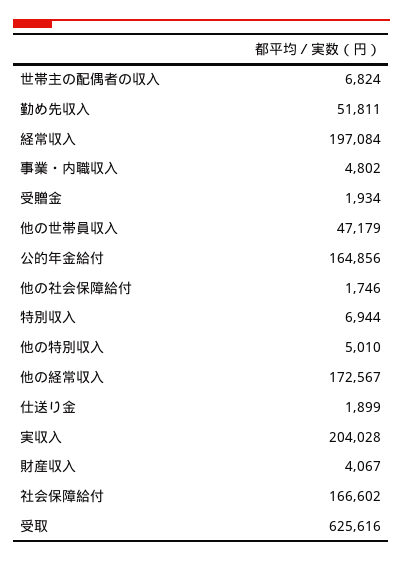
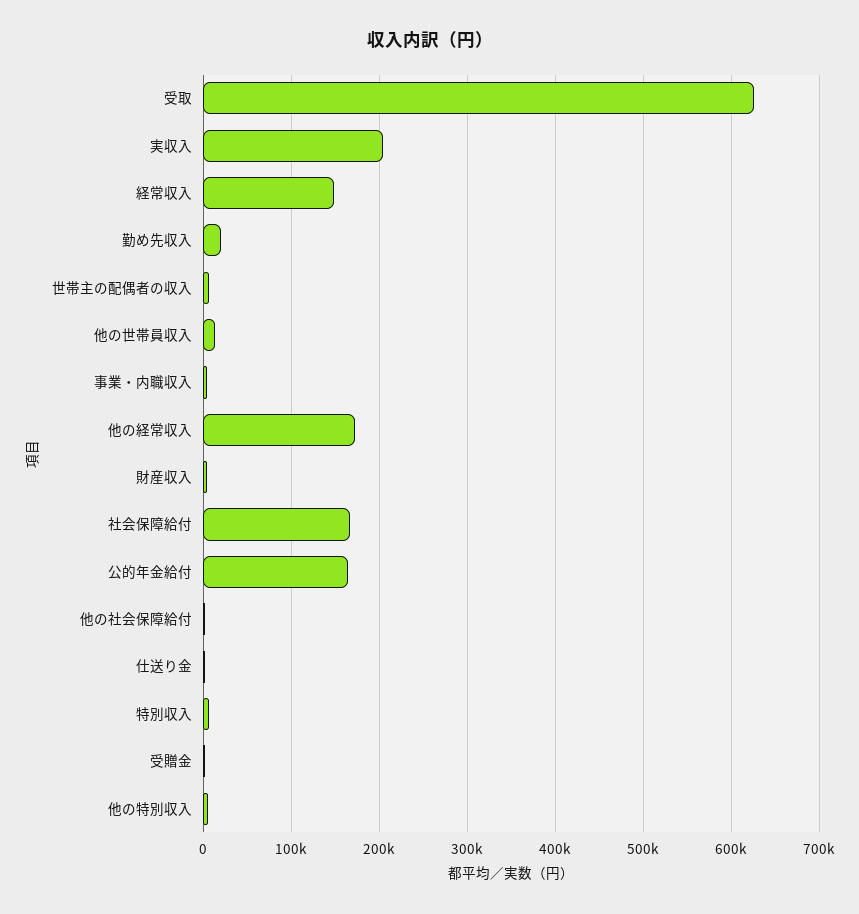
  {
    "世帯主の配偶者の収入": 6824,
-   "勤め先収入": 51811,
+   "勤め先収入": 20000,
-   "経常収入": 197084,
+   "経常収入": 150000,
    "事業・内職収入": 4802,
    "受贈金": 1934,
-   "他の世帯員収入": 47179,
+   "他の世帯員収入": 10000,
    "公的年金給付": 164856,
    "他の社会保障給付": 1746,
    "特別収入": 6944,
    "他の特別収入": 5010,
    "他の経常収入": 172567,
    "仕送り金": 1899,
    "実収入": 204028,
    "財産収入": 4067,
    "社会保障給付": 166602,
    "受取": 625616
  }

